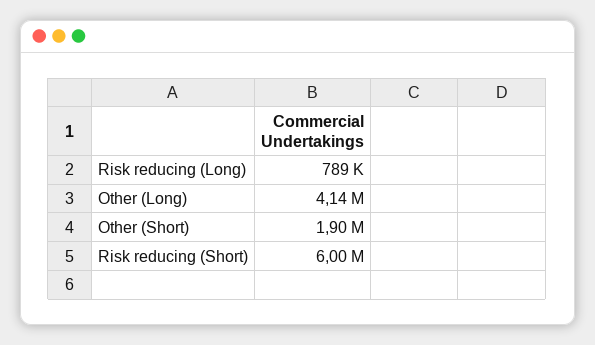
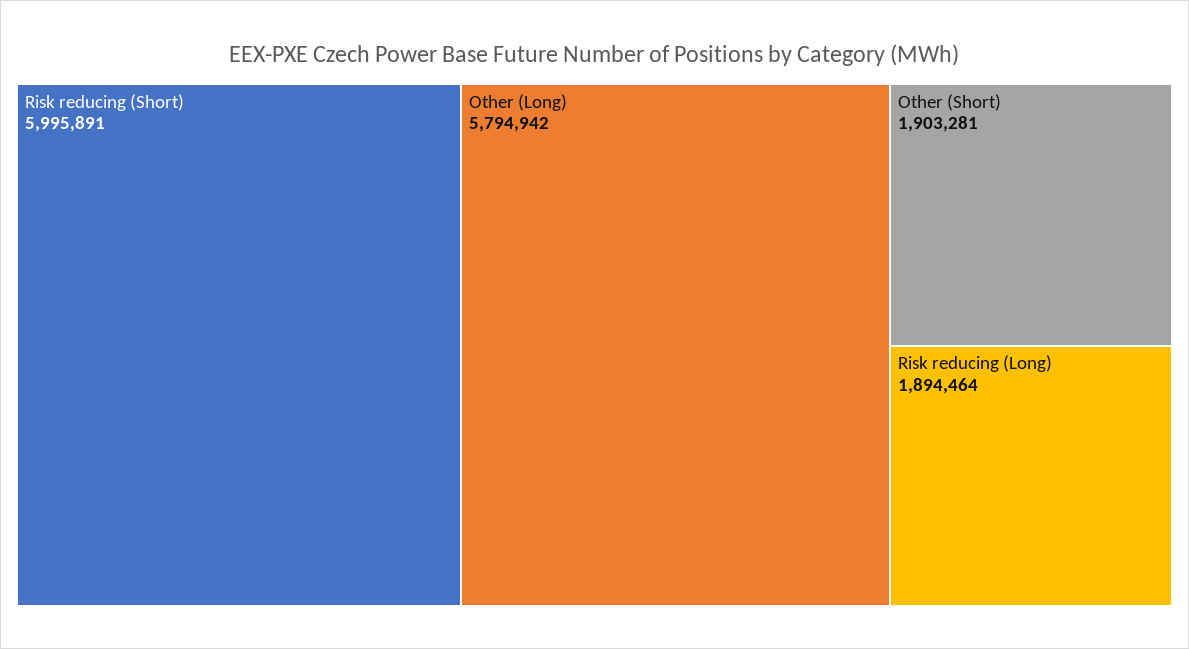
  {
-   "Risk reducing (Long)": 789000,
+   "Risk reducing (Long)": 1894464,
-   "Other (Long)": 4140000,
+   "Other (Long)": 5794942,
    "Other (Short)": 1903281,
    "Risk reducing (Short)": 5995891
  }

